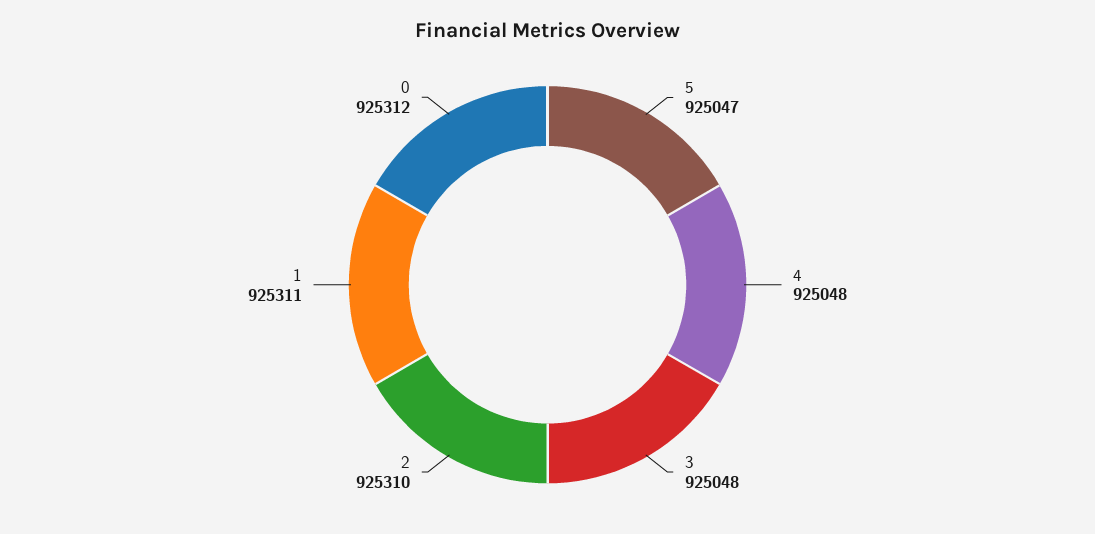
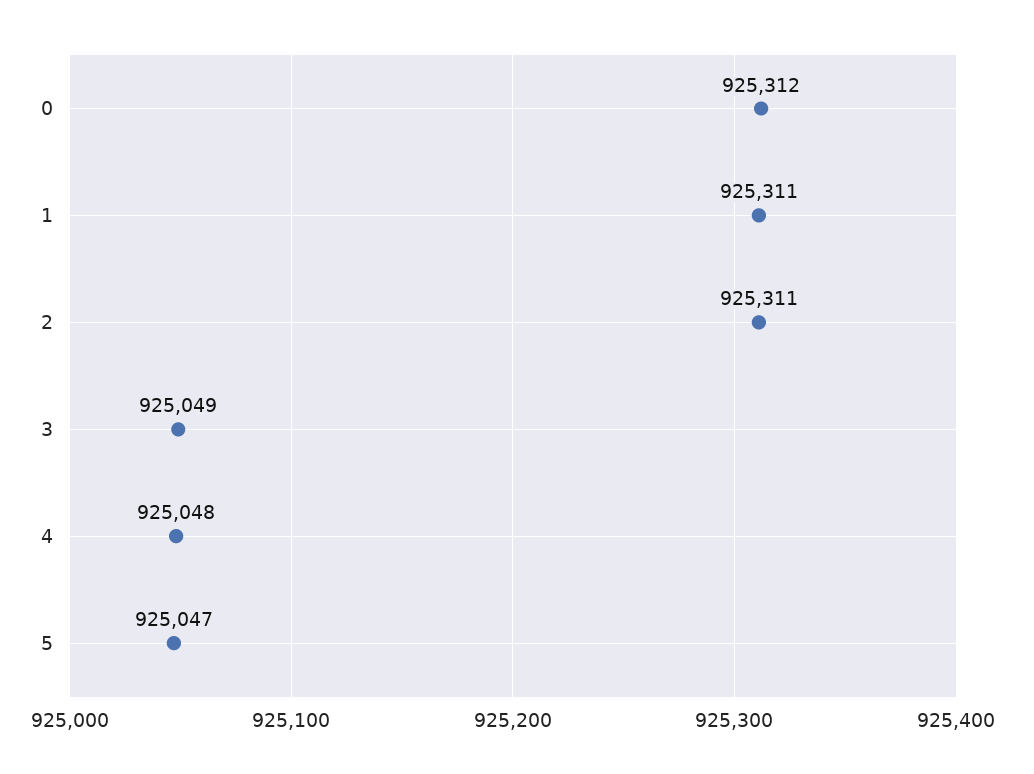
  {
    "5": 925047,
    "4": 925048,
-   "3": 925048,
+   "3": 925049,
-   "2": 925310,
+   "2": 925311,
    "1": 925311,
    "0": 925312
  }

